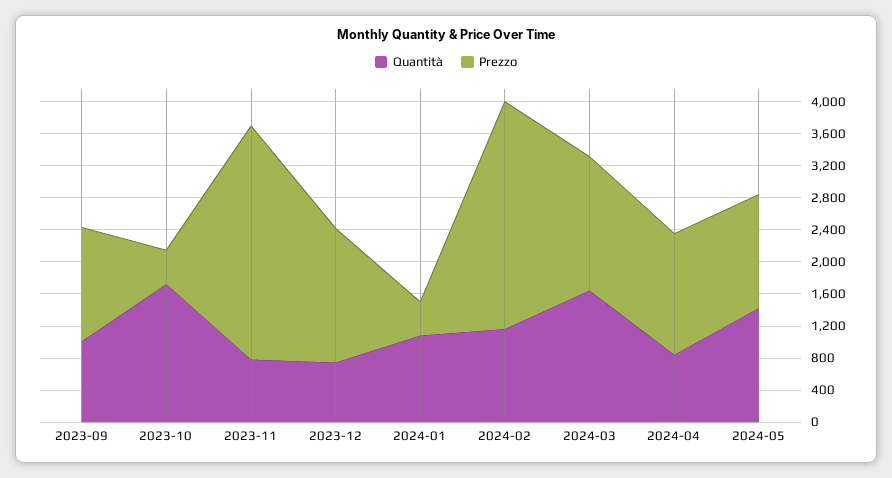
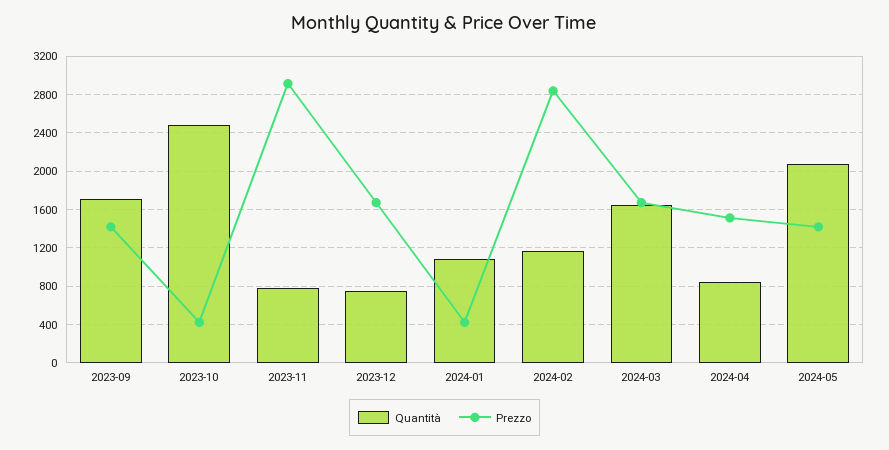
  {
    "Quantità": {
-     "2023-09": 1000,
+     "2023-09": 1700,
-     "2023-10": 1700,
+     "2023-10": 2500,
      "2023-11": 800,
      "2023-12": 700,
      "2024-01": 1100,
      "2024-02": 1200,
      "2024-03": 1600,
      "2024-04": 800,
-     "2024-05": 1400
+     "2024-05": 2100
    },
    "Prezzo": {
      "2023-09": 1400,
      "2023-10": 400,
      "2023-11": 2900,
      "2023-12": 1700,
      "2024-01": 400,
      "2024-02": 2800,
      "2024-03": 1700,
      "2024-04": 1500,
      "2024-05": 1400
    }
  }

